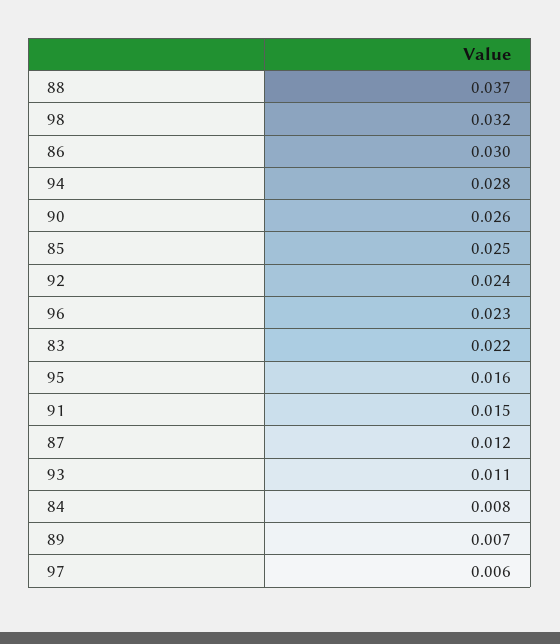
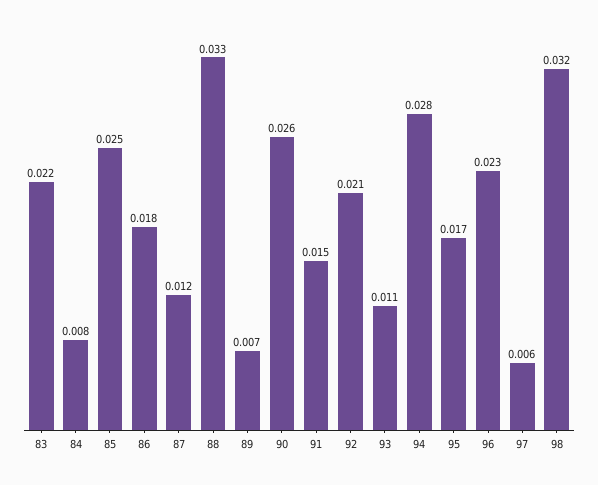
  {
-   "88": 0.037,
+   "88": 0.033,
    "98": 0.032,
-   "86": 0.03,
+   "86": 0.018,
    "94": 0.028,
    "90": 0.026,
    "85": 0.025,
-   "92": 0.024,
+   "92": 0.021,
    "96": 0.023,
    "83": 0.022,
-   "95": 0.016,
+   "95": 0.017,
    "91": 0.015,
    "87": 0.012,
    "93": 0.011,
    "84": 0.008,
    "89": 0.007,
    "97": 0.006
  }

